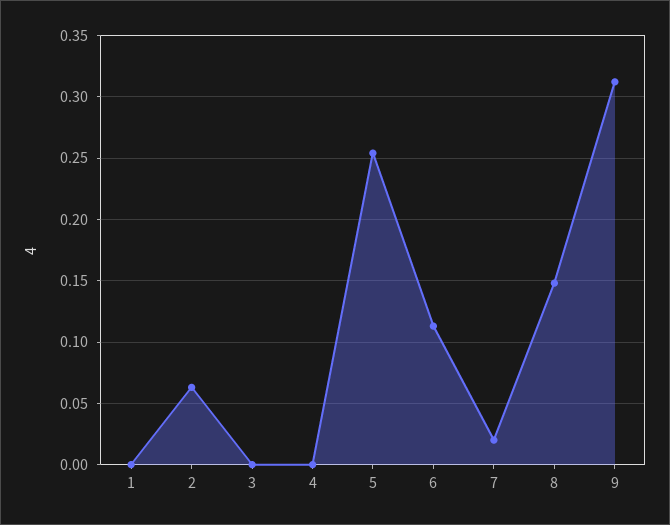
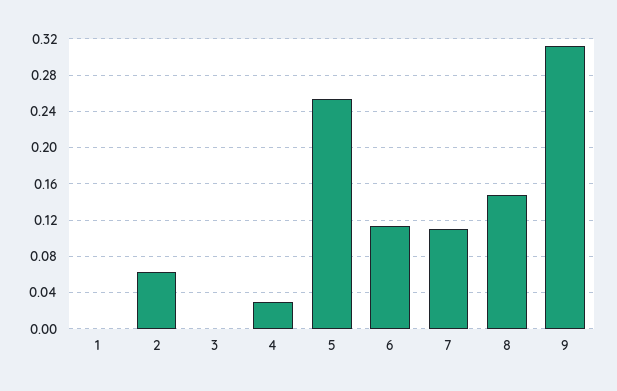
  {
    "1": 0,
    "2": 0.065,
    "3": 0,
-   "4": 0,
+   "4": 0.03,
    "5": 0.255,
    "6": 0.115,
-   "7": 0.02,
+   "7": 0.11,
    "8": 0.15,
    "9": 0.31
  }

